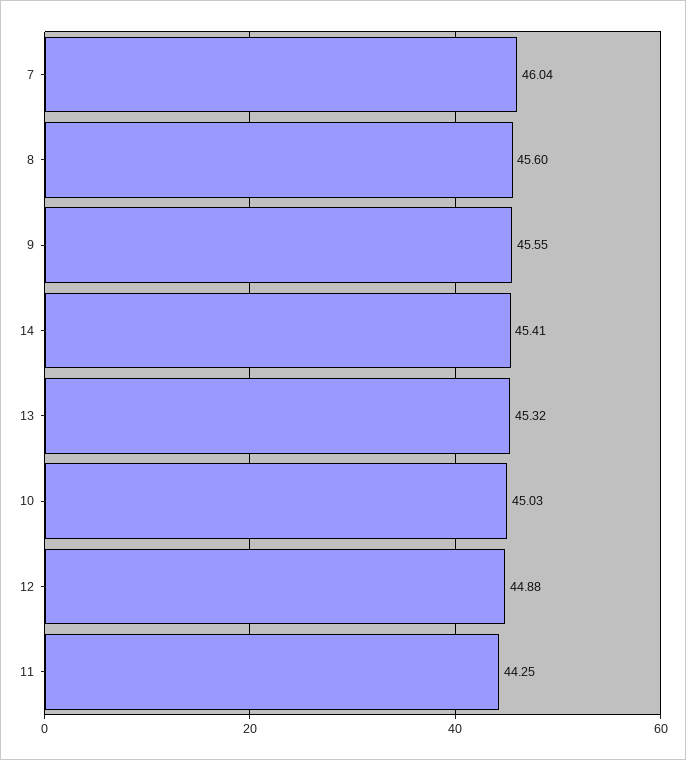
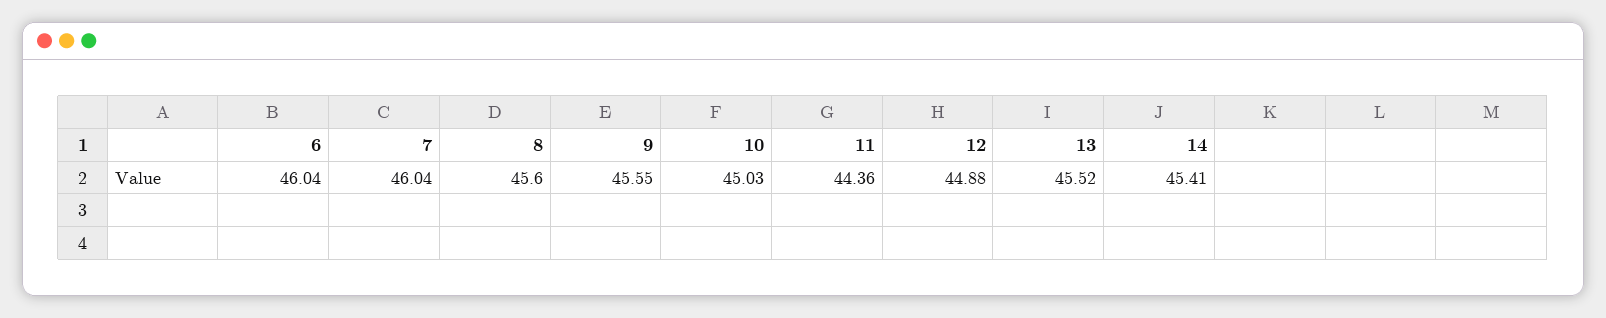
  {
    "7": 46.04,
    "8": 45.6,
    "9": 45.55,
    "14": 45.41,
-   "13": 45.32,
+   "13": 45.52,
    "10": 45.03,
    "12": 44.88,
-   "11": 44.25
+   "11": 44.36,
+   "6": 46.04
  }

